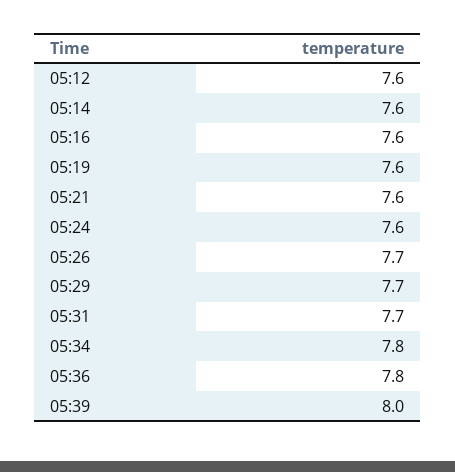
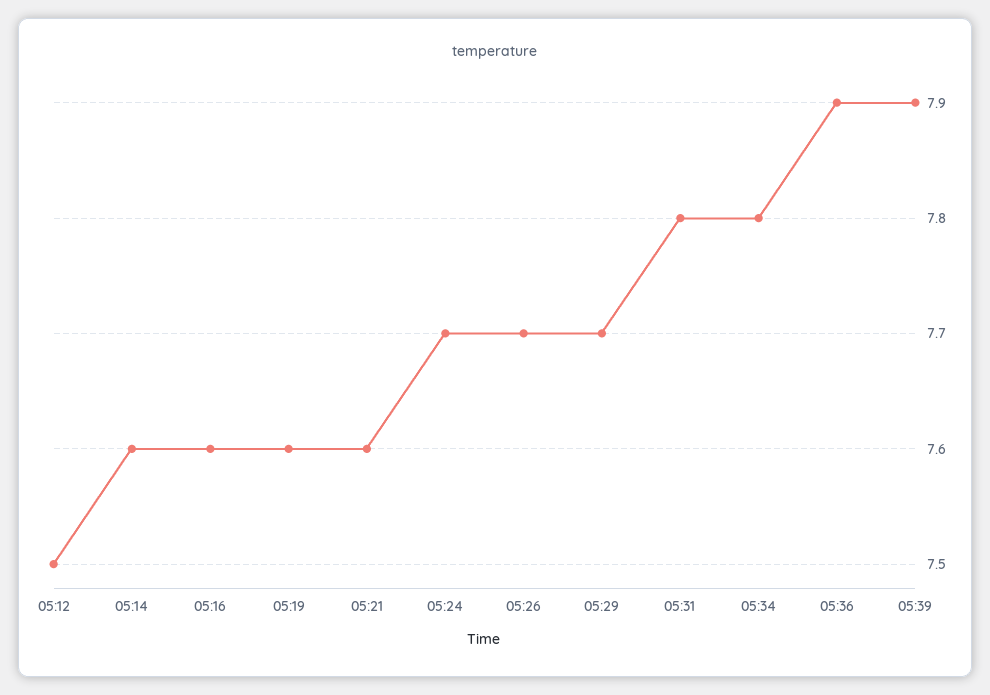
  {
-   "05:12": 7.6,
+   "05:12": 7.5,
    "05:14": 7.6,
    "05:16": 7.6,
    "05:19": 7.6,
    "05:21": 7.6,
-   "05:24": 7.6,
+   "05:24": 7.7,
    "05:26": 7.7,
    "05:29": 7.7,
-   "05:31": 7.7,
+   "05:31": 7.8,
    "05:34": 7.8,
-   "05:36": 7.8,
+   "05:36": 7.9,
-   "05:39": 8
+   "05:39": 7.9
  }

